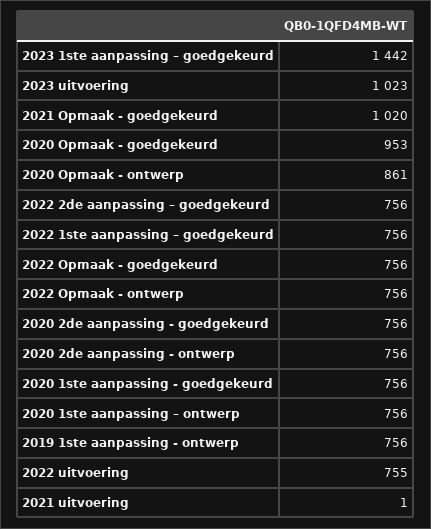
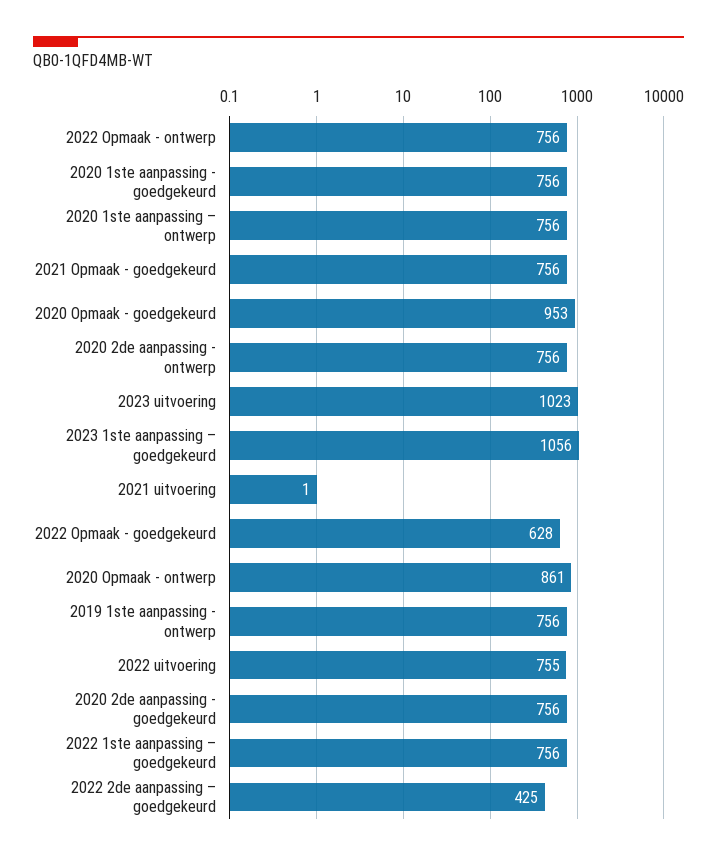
  {
-   "2023 1ste aanpassing – goedgekeurd": 1442,
+   "2023 1ste aanpassing – goedgekeurd": 1056,
    "2023 uitvoering": 1023,
-   "2021 Opmaak - goedgekeurd": 1020,
+   "2021 Opmaak - goedgekeurd": 756,
    "2020 Opmaak - goedgekeurd": 953,
    "2020 Opmaak - ontwerp": 861,
-   "2022 2de aanpassing – goedgekeurd": 756,
+   "2022 2de aanpassing – goedgekeurd": 425,
    "2022 1ste aanpassing – goedgekeurd": 756,
-   "2022 Opmaak - goedgekeurd": 756,
+   "2022 Opmaak - goedgekeurd": 628,
    "2022 Opmaak - ontwerp": 756,
    "2020 2de aanpassing - goedgekeurd": 756,
    "2020 2de aanpassing - ontwerp": 756,
    "2020 1ste aanpassing - goedgekeurd": 756,
    "2020 1ste aanpassing – ontwerp": 756,
    "2019 1ste aanpassing - ontwerp": 756,
    "2022 uitvoering": 755,
    "2021 uitvoering": 1
  }

